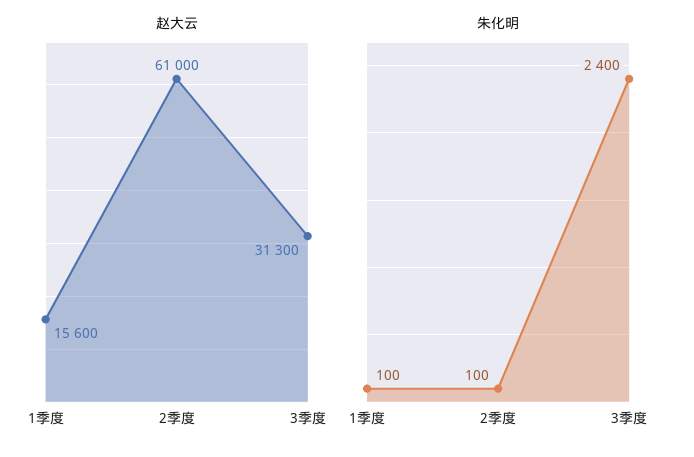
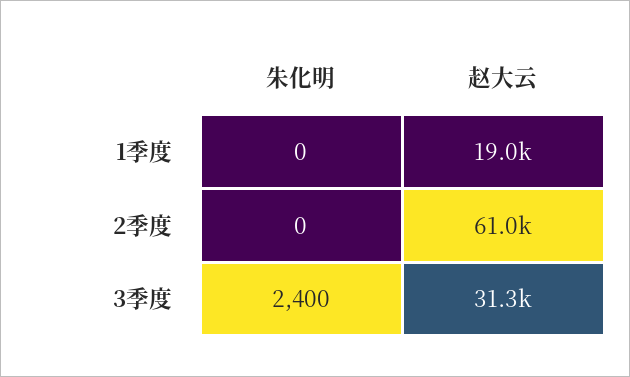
  {
    "赵大云": {
-     "1季度": 15600,
+     "1季度": 19000,
      "2季度": 61000,
      "3季度": 31300
    },
    "朱化明": {
-     "1季度": 100,
+     "1季度": 0,
-     "2季度": 100,
+     "2季度": 0,
      "3季度": 2400
    }
  }

